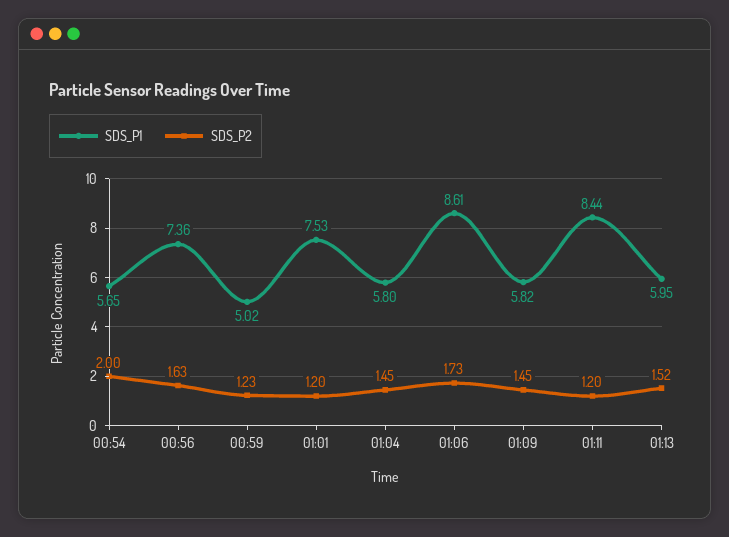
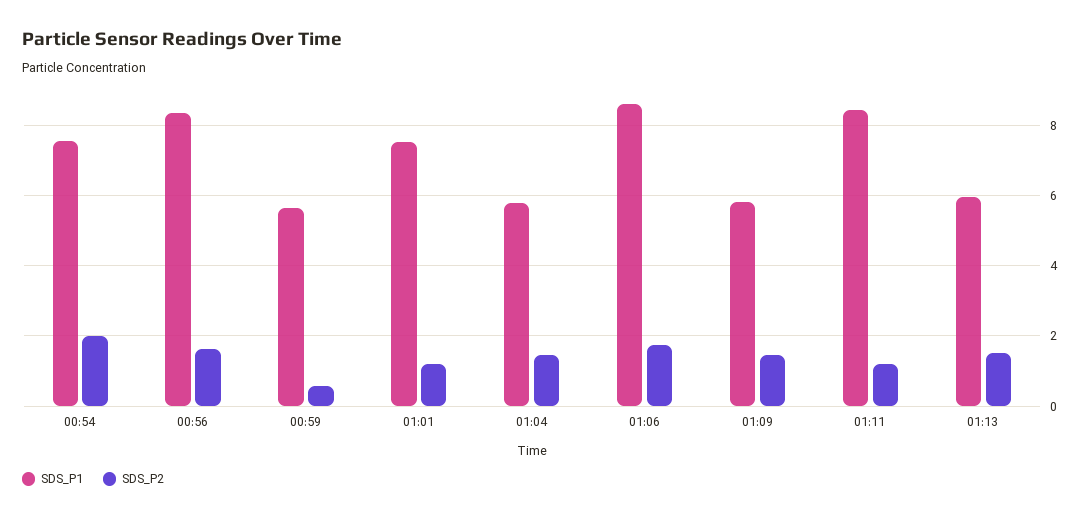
  {
    "SDS_P1": {
-     "00:54": 5.65,
+     "00:54": 7.6,
-     "00:56": 7.36,
+     "00:56": 8.4,
-     "00:59": 5.02,
+     "00:59": 5.6,
      "01:01": 7.53,
      "01:04": 5.8,
      "01:06": 8.61,
      "01:09": 5.82,
      "01:11": 8.44,
      "01:13": 5.95
    },
    "SDS_P2": {
      "00:54": 2,
      "00:56": 1.63,
-     "00:59": 1.23,
+     "00:59": 0.6,
      "01:01": 1.2,
      "01:04": 1.45,
      "01:06": 1.73,
      "01:09": 1.45,
      "01:11": 1.2,
      "01:13": 1.52
    }
  }

